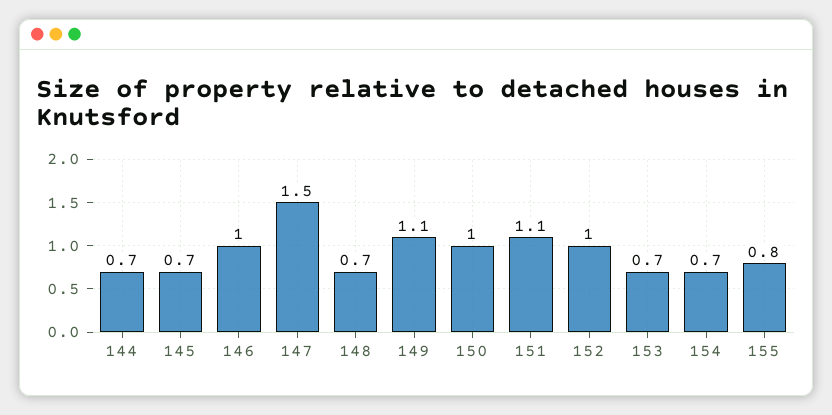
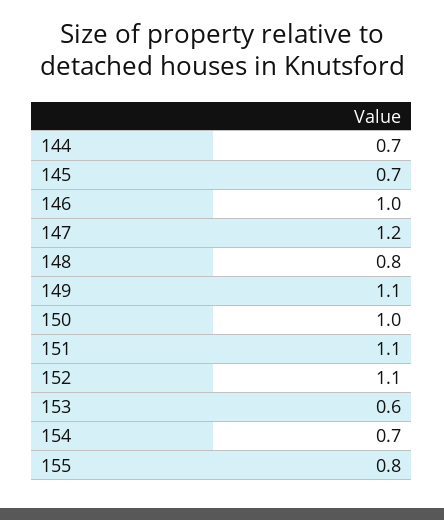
  {
    "144": 0.7,
    "145": 0.7,
    "146": 1,
-   "147": 1.5,
+   "147": 1.2,
-   "148": 0.7,
+   "148": 0.8,
    "149": 1.1,
    "150": 1,
    "151": 1.1,
-   "152": 1,
+   "152": 1.1,
-   "153": 0.7,
+   "153": 0.6,
    "154": 0.7,
    "155": 0.8
  }

